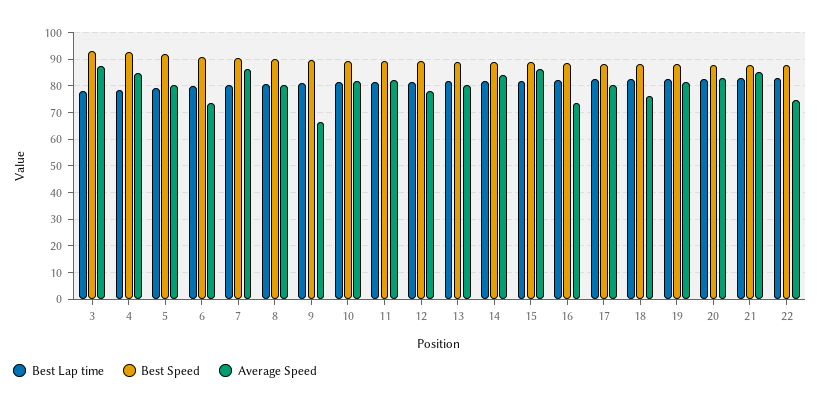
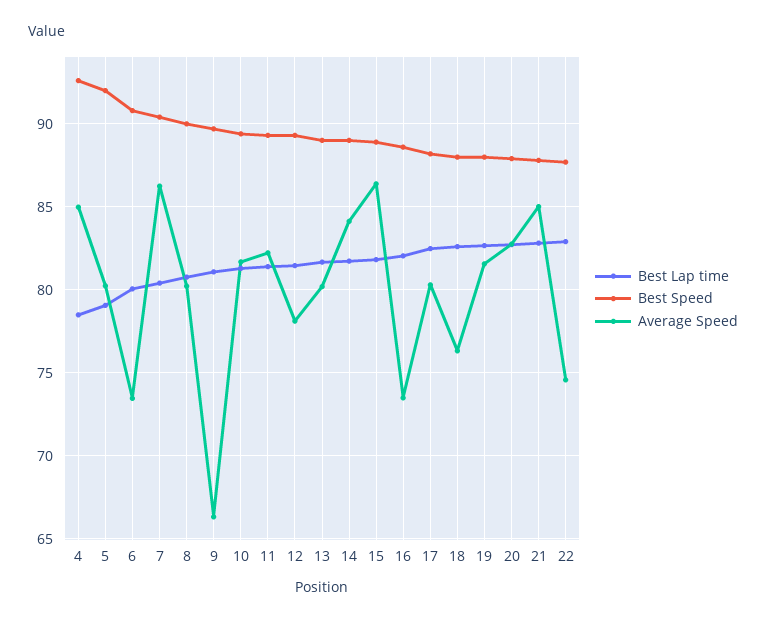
  {
    "Best Lap time": {
-     "3": 77.5,
      "4": 78.5,
      "5": 79,
      "6": 80,
      "7": 80.5,
      "8": 81,
      "9": 81,
      "10": 81.5,
      "11": 81.5,
      "12": 81.5,
      "13": 81.5,
      "14": 81.5,
      "15": 82,
      "16": 82,
      "17": 82.5,
      "18": 82.5,
      "19": 82.5,
      "20": 82.5,
      "21": 83,
      "22": 83
    },
    "Best Speed": {
-     "3": 92.5,
      "4": 92.5,
      "5": 92,
      "6": 91,
      "7": 90.5,
      "8": 90,
      "9": 89.5,
      "10": 89.5,
      "11": 89.5,
      "12": 89.5,
      "13": 89,
      "14": 89,
      "15": 89,
      "16": 88.5,
      "17": 88,
      "18": 88,
      "19": 88,
      "20": 88,
      "21": 88,
      "22": 87.5
    },
    "Average Speed": {
-     "3": 87.5,
      "4": 85,
      "5": 80,
      "6": 73.5,
      "7": 86.5,
      "8": 80,
      "9": 66.5,
      "10": 81.5,
      "11": 82,
      "12": 78,
      "13": 80,
      "14": 84,
      "15": 86.5,
      "16": 73.5,
      "17": 80.5,
      "18": 76.5,
      "19": 81.5,
      "20": 83,
      "21": 85,
      "22": 74.5
    }
  }

